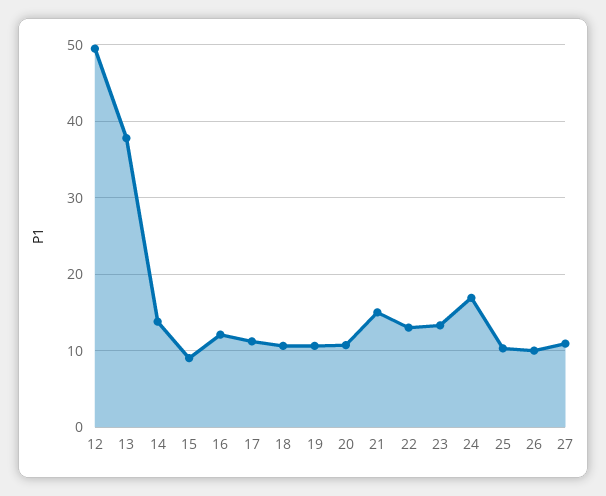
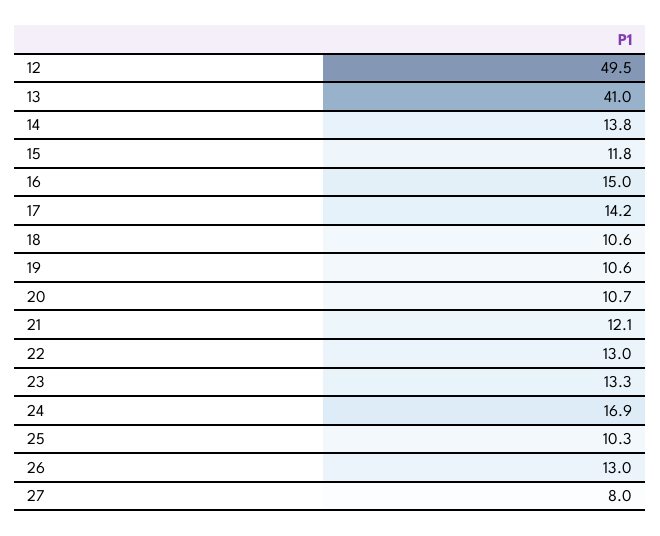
  {
    "12": 49.5,
-   "13": 38,
+   "13": 41,
    "14": 13.8,
-   "15": 9,
+   "15": 11.8,
-   "16": 12,
+   "16": 15,
-   "17": 11,
+   "17": 14.2,
    "18": 10.6,
    "19": 10.6,
    "20": 10.7,
-   "21": 15,
+   "21": 12.1,
    "22": 13,
    "23": 13.3,
    "24": 16.9,
    "25": 10.3,
-   "26": 10,
+   "26": 13,
-   "27": 11
+   "27": 8
  }

